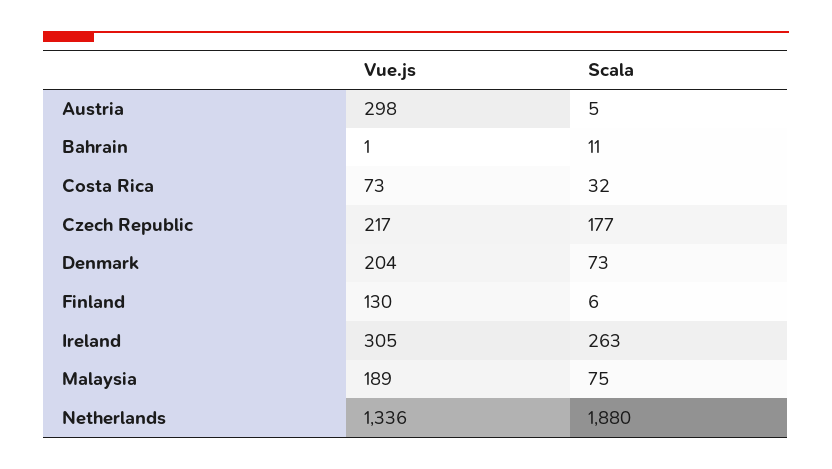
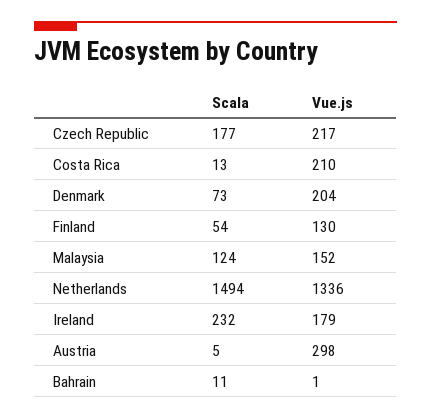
  {
    "Vue.js": {
      "Austria": 298,
      "Bahrain": 1,
-     "Costa Rica": 73,
+     "Costa Rica": 210,
      "Czech Republic": 217,
      "Denmark": 204,
      "Finland": 130,
-     "Ireland": 305,
+     "Ireland": 179,
-     "Malaysia": 189,
+     "Malaysia": 152,
      "Netherlands": 1336
    },
    "Scala": {
      "Austria": 5,
      "Bahrain": 11,
-     "Costa Rica": 32,
+     "Costa Rica": 13,
      "Czech Republic": 177,
      "Denmark": 73,
-     "Finland": 6,
+     "Finland": 54,
-     "Ireland": 263,
+     "Ireland": 232,
-     "Malaysia": 75,
+     "Malaysia": 124,
-     "Netherlands": 1880
+     "Netherlands": 1494
    }
  }

